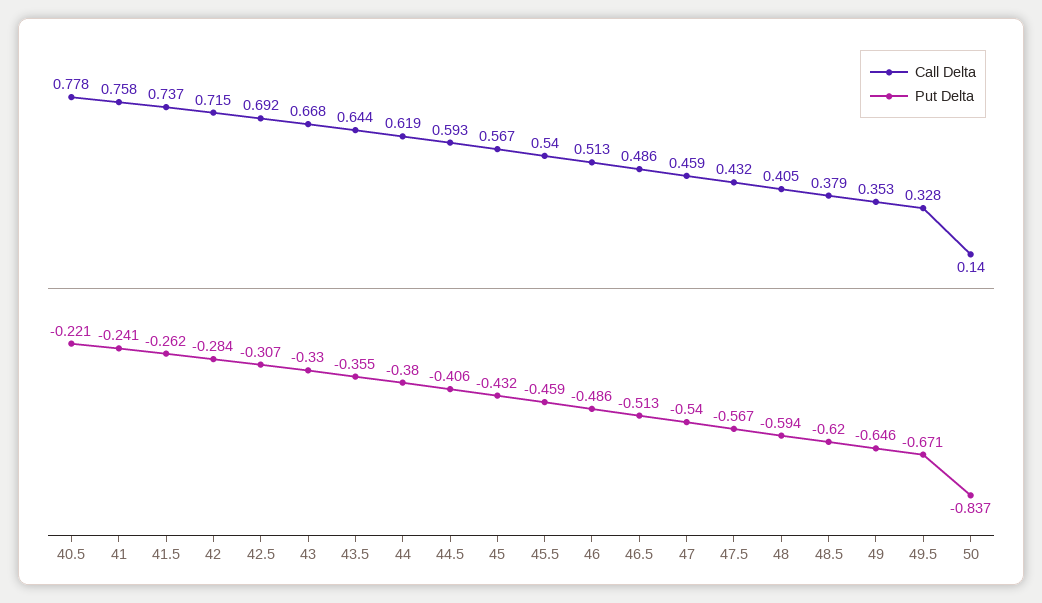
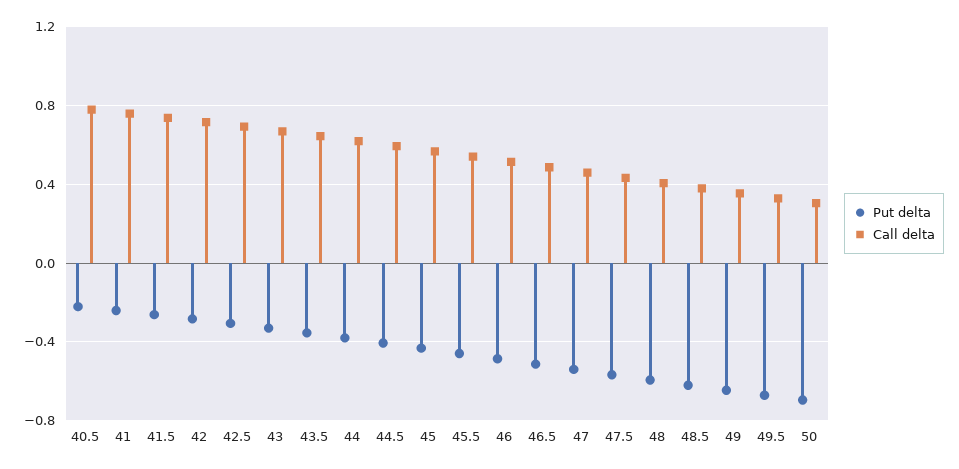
  {
    "Call Delta": {
      "40.5": 0.778,
      "41": 0.758,
      "41.5": 0.737,
      "42": 0.715,
      "42.5": 0.692,
      "43": 0.668,
      "43.5": 0.644,
      "44": 0.619,
      "44.5": 0.593,
      "45": 0.567,
      "45.5": 0.54,
      "46": 0.513,
      "46.5": 0.486,
      "47": 0.459,
      "47.5": 0.432,
      "48": 0.405,
      "48.5": 0.379,
      "49": 0.353,
      "49.5": 0.328,
-     "50": 0.14
+     "50": 0.3
    },
    "Put Delta": {
      "40.5": -0.221,
      "41": -0.241,
      "41.5": -0.262,
      "42": -0.284,
      "42.5": -0.307,
      "43": -0.33,
      "43.5": -0.355,
      "44": -0.38,
      "44.5": -0.406,
      "45": -0.432,
      "45.5": -0.459,
      "46": -0.486,
      "46.5": -0.513,
      "47": -0.54,
      "47.5": -0.567,
      "48": -0.594,
      "48.5": -0.62,
      "49": -0.646,
      "49.5": -0.671,
-     "50": -0.837
+     "50": -0.7
    }
  }

